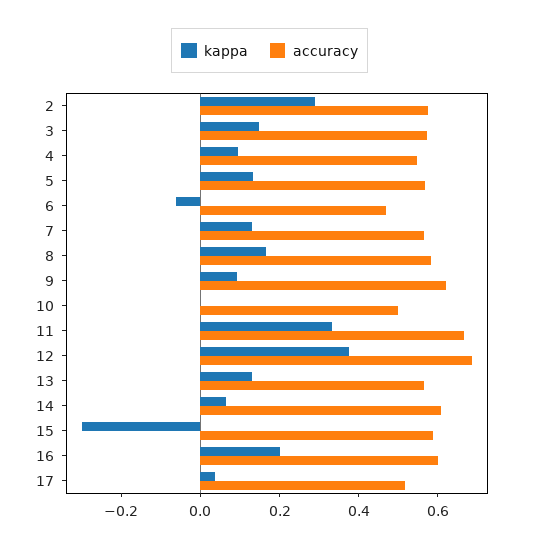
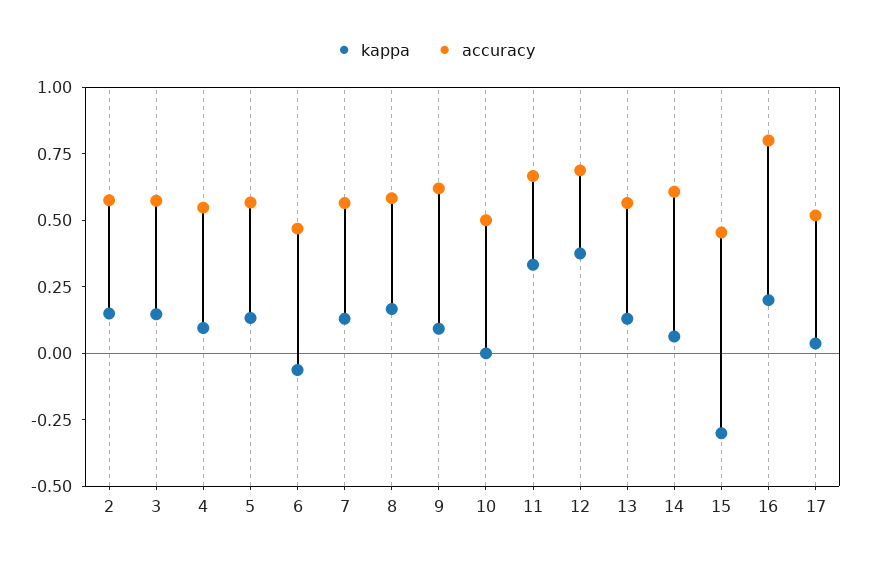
  {
    "kappa": {
-     "2": 0.3,
+     "2": 0.15,
      "3": 0.15,
      "4": 0.1,
      "5": 0.15,
      "6": -0.05,
      "7": 0.15,
      "8": 0.15,
      "9": 0.1,
      "10": 0,
      "11": 0.35,
      "12": 0.4,
      "13": 0.15,
      "14": 0.05,
      "15": -0.3,
      "16": 0.2,
      "17": 0.05
    },
    "accuracy": {
      "2": 0.6,
      "3": 0.55,
      "4": 0.55,
      "5": 0.55,
      "6": 0.45,
      "7": 0.55,
      "8": 0.6,
      "9": 0.6,
      "10": 0.5,
      "11": 0.65,
      "12": 0.7,
      "13": 0.55,
      "14": 0.6,
-     "15": 0.6,
+     "15": 0.45,
-     "16": 0.6,
+     "16": 0.8,
      "17": 0.5
    }
  }

